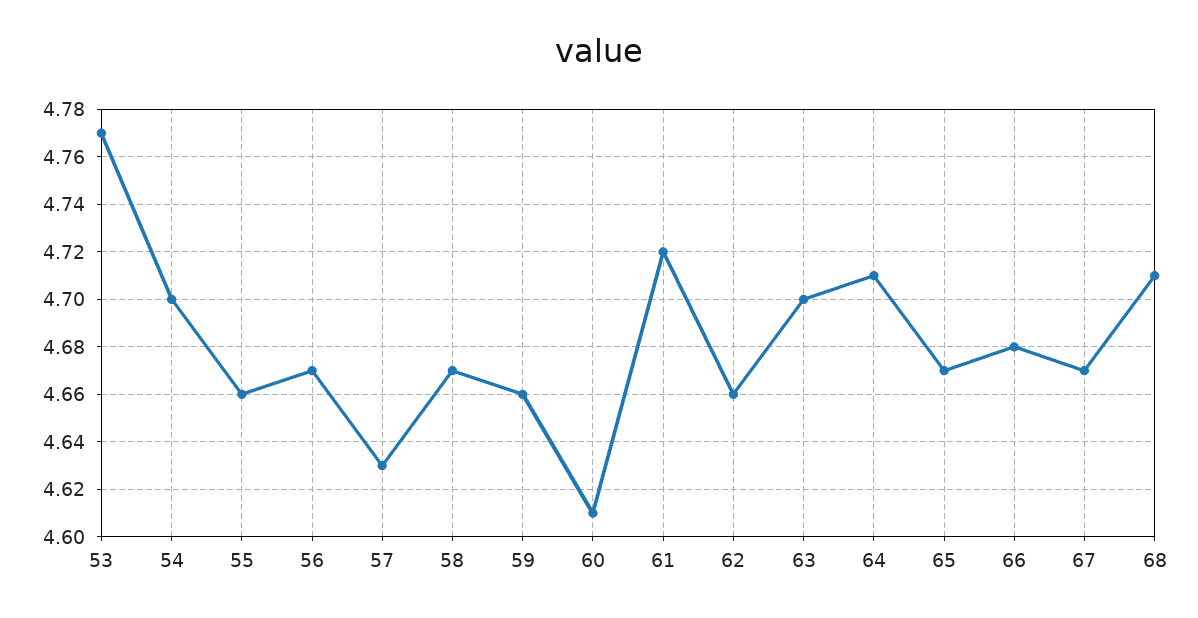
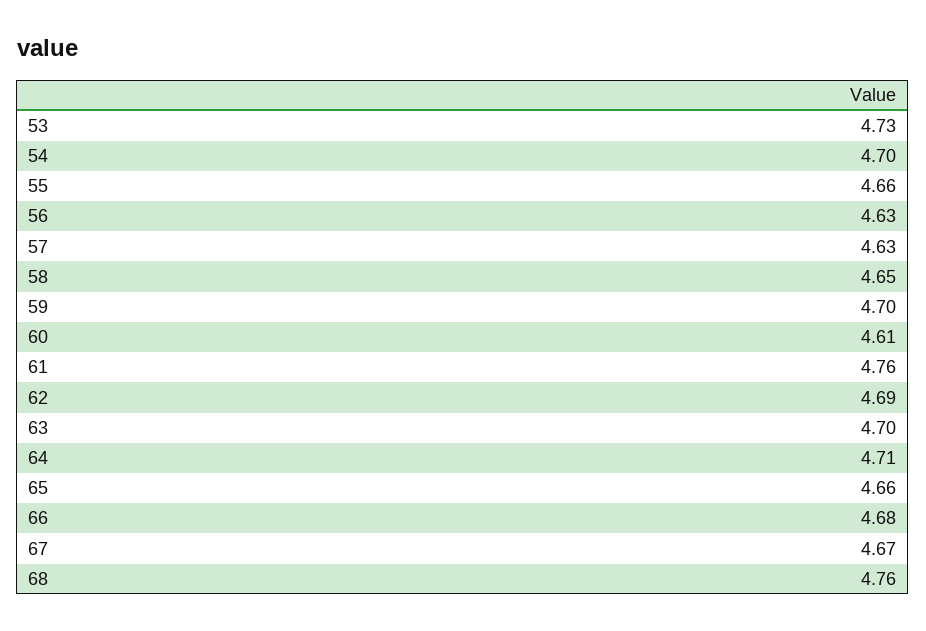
  {
-   "53": 4.77,
+   "53": 4.73,
    "54": 4.7,
    "55": 4.66,
-   "56": 4.67,
+   "56": 4.63,
    "57": 4.63,
-   "58": 4.67,
+   "58": 4.65,
-   "59": 4.66,
+   "59": 4.7,
    "60": 4.61,
-   "61": 4.72,
+   "61": 4.76,
-   "62": 4.66,
+   "62": 4.69,
    "63": 4.7,
    "64": 4.71,
-   "65": 4.67,
+   "65": 4.66,
    "66": 4.68,
    "67": 4.67,
-   "68": 4.71
+   "68": 4.76
  }

